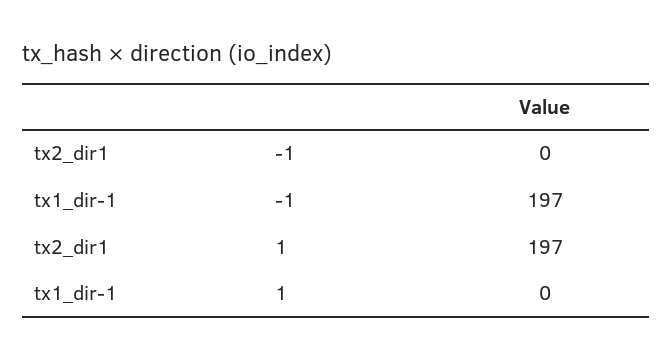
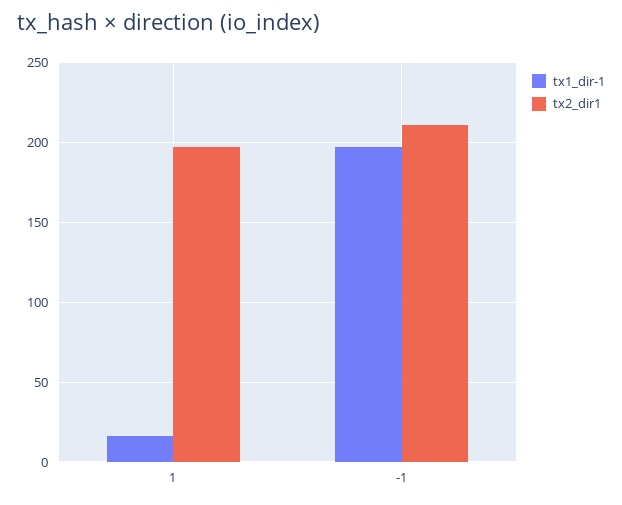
  {
    "tx2_dir1": {
-     "-1": 0,
+     "-1": 210,
      "1": 197
    },
    "tx1_dir-1": {
      "-1": 197,
-     "1": 0
+     "1": 15
    }
  }

